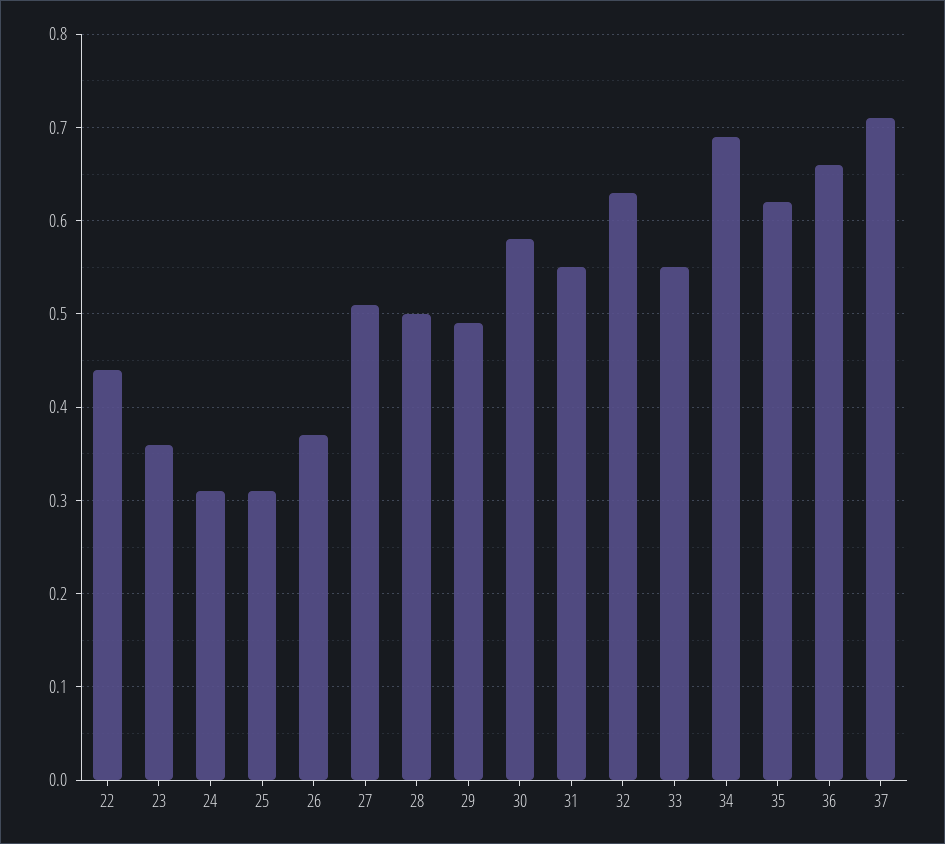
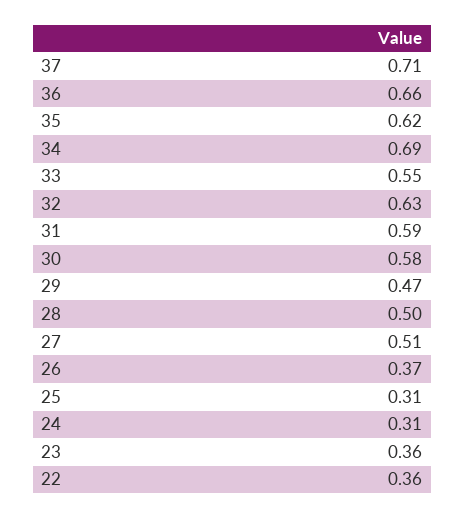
  {
-   "22": 0.44,
+   "22": 0.36,
    "23": 0.36,
    "24": 0.31,
    "25": 0.31,
    "26": 0.37,
    "27": 0.51,
    "28": 0.5,
-   "29": 0.49,
+   "29": 0.47,
    "30": 0.58,
-   "31": 0.55,
+   "31": 0.59,
    "32": 0.63,
    "33": 0.55,
    "34": 0.69,
    "35": 0.62,
    "36": 0.66,
    "37": 0.71
  }

